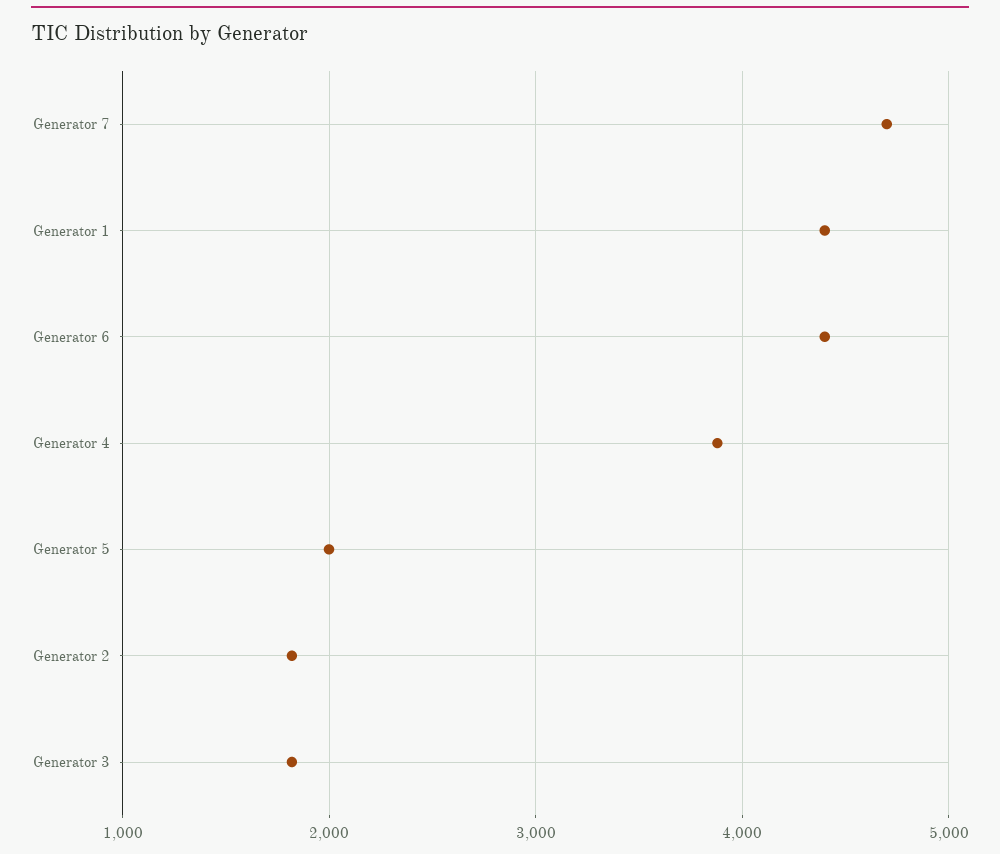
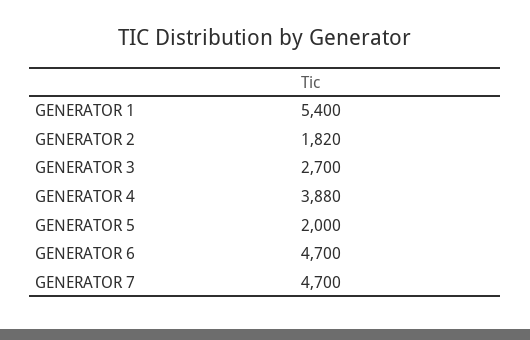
  {
    "Generator 7": 4700,
-   "Generator 1": 4400,
+   "Generator 1": 5400,
-   "Generator 6": 4400,
+   "Generator 6": 4700,
    "Generator 4": 3880,
    "Generator 5": 2000,
    "Generator 2": 1820,
-   "Generator 3": 1800
+   "Generator 3": 2700
  }

